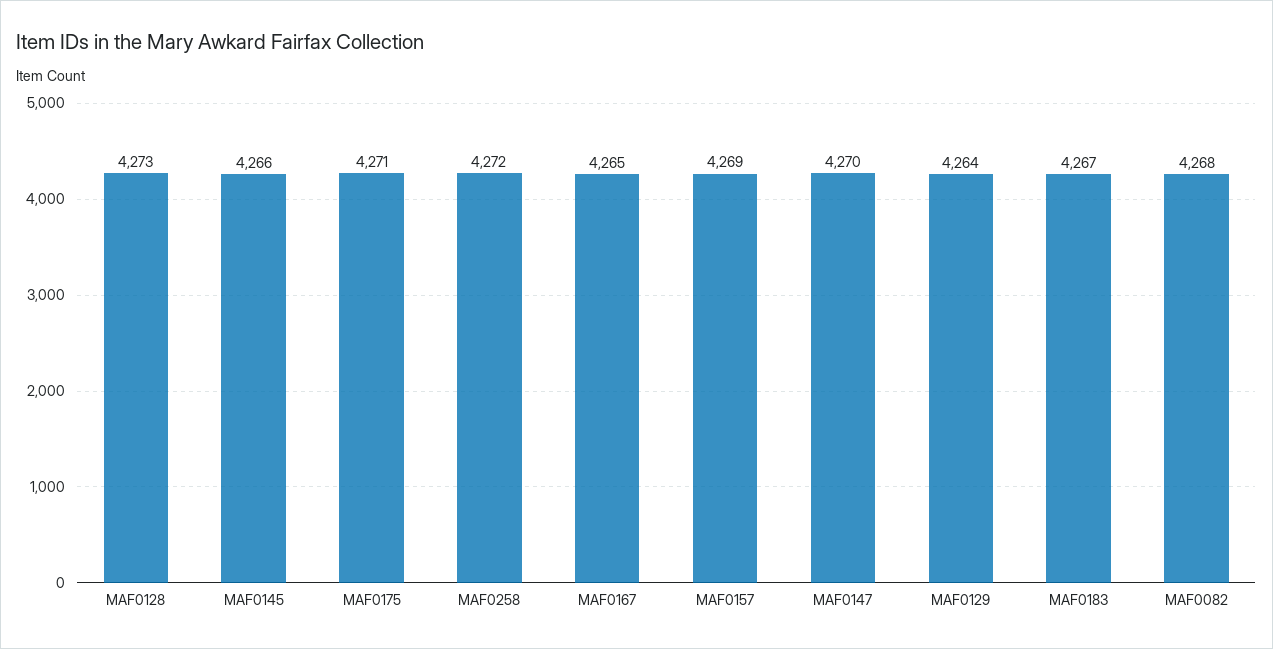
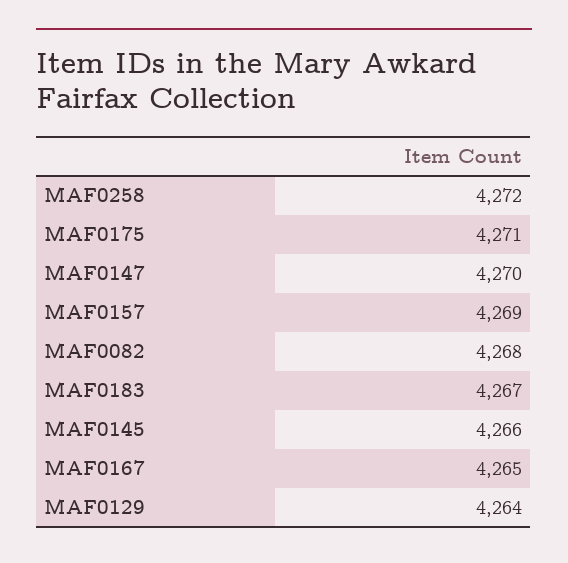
  {
-   "MAF0128": 4273,
    "MAF0145": 4266,
    "MAF0175": 4271,
    "MAF0258": 4272,
    "MAF0167": 4265,
    "MAF0157": 4269,
    "MAF0147": 4270,
    "MAF0129": 4264,
    "MAF0183": 4267,
    "MAF0082": 4268
  }

